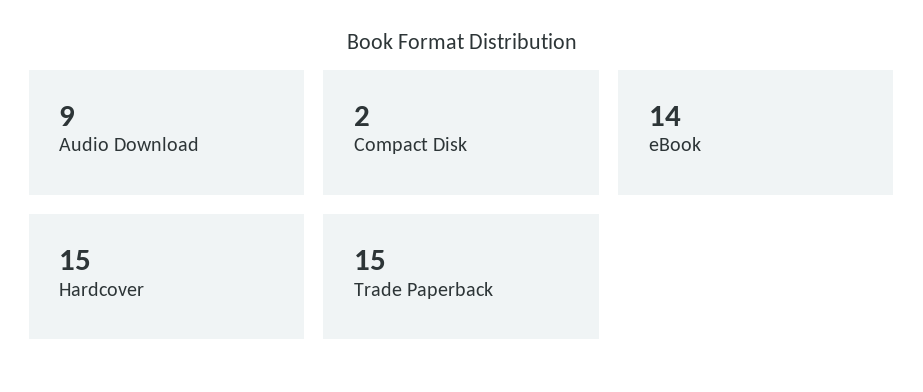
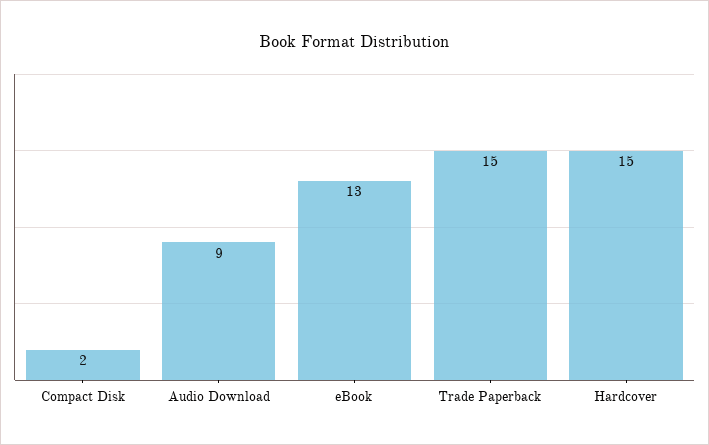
  {
    "Audio Download": 9,
    "Compact Disk": 2,
-   "eBook": 14,
+   "eBook": 13,
    "Hardcover": 15,
    "Trade Paperback": 15
  }

